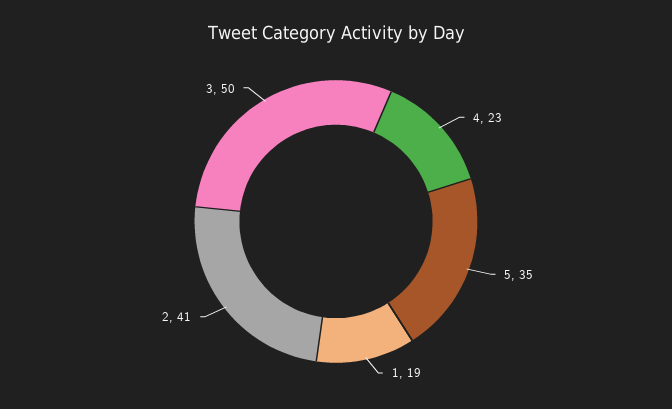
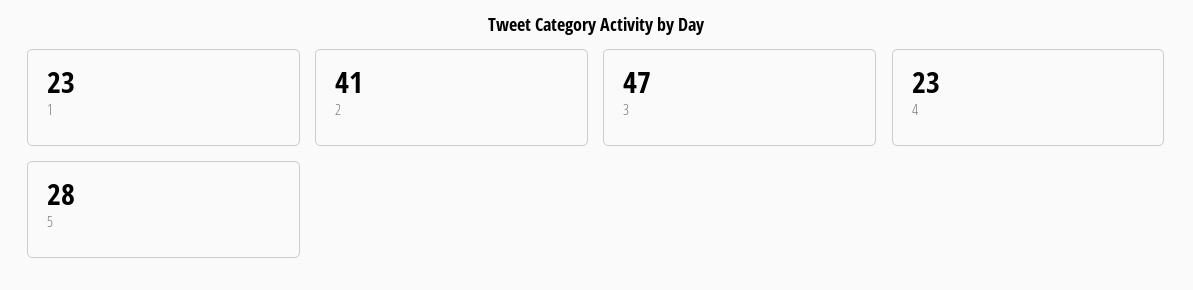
  {
    "4": 23,
-   "5": 35,
+   "5": 28,
-   "1": 19,
+   "1": 23,
    "2": 41,
-   "3": 50
+   "3": 47
  }

